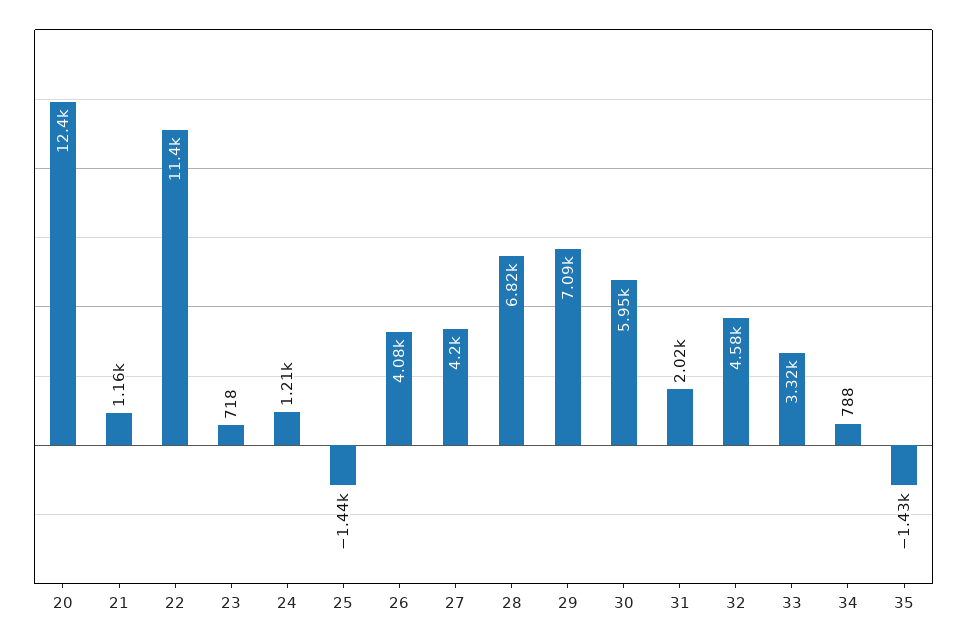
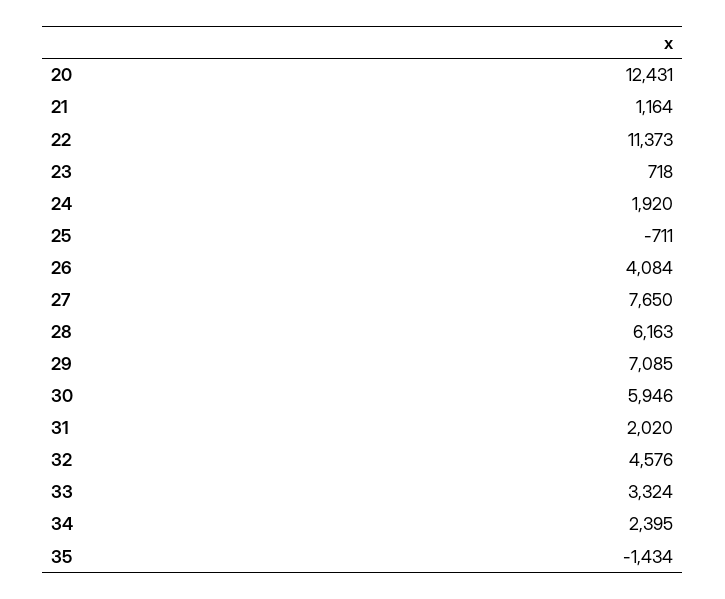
  {
    "20": 12431,
    "21": 1164,
    "22": 11373,
    "23": 718,
-   "24": 1210,
+   "24": 1920,
-   "25": -1440,
+   "25": -711,
    "26": 4084,
-   "27": 4200,
+   "27": 7650,
-   "28": 6820,
+   "28": 6163,
    "29": 7085,
    "30": 5946,
    "31": 2020,
    "32": 4576,
    "33": 3324,
-   "34": 788,
+   "34": 2395,
    "35": -1434
  }

